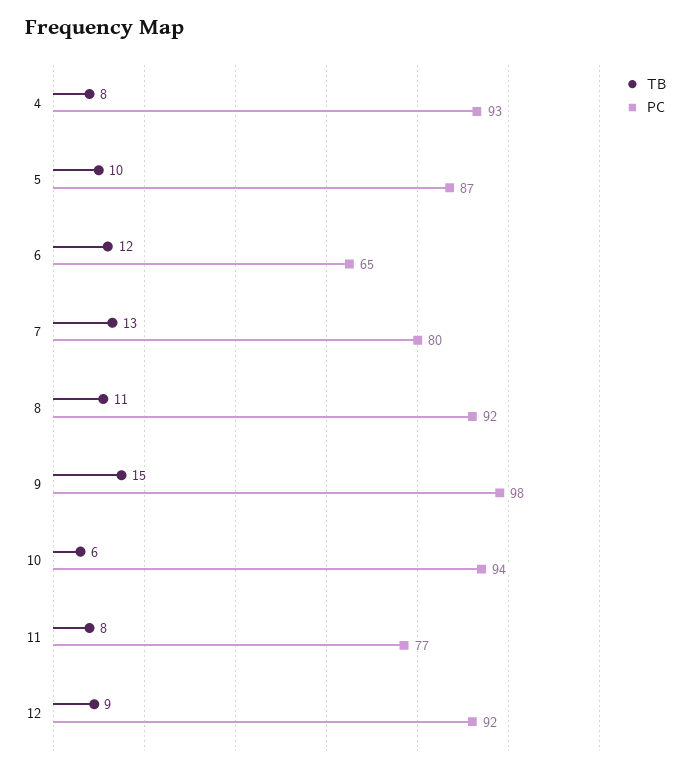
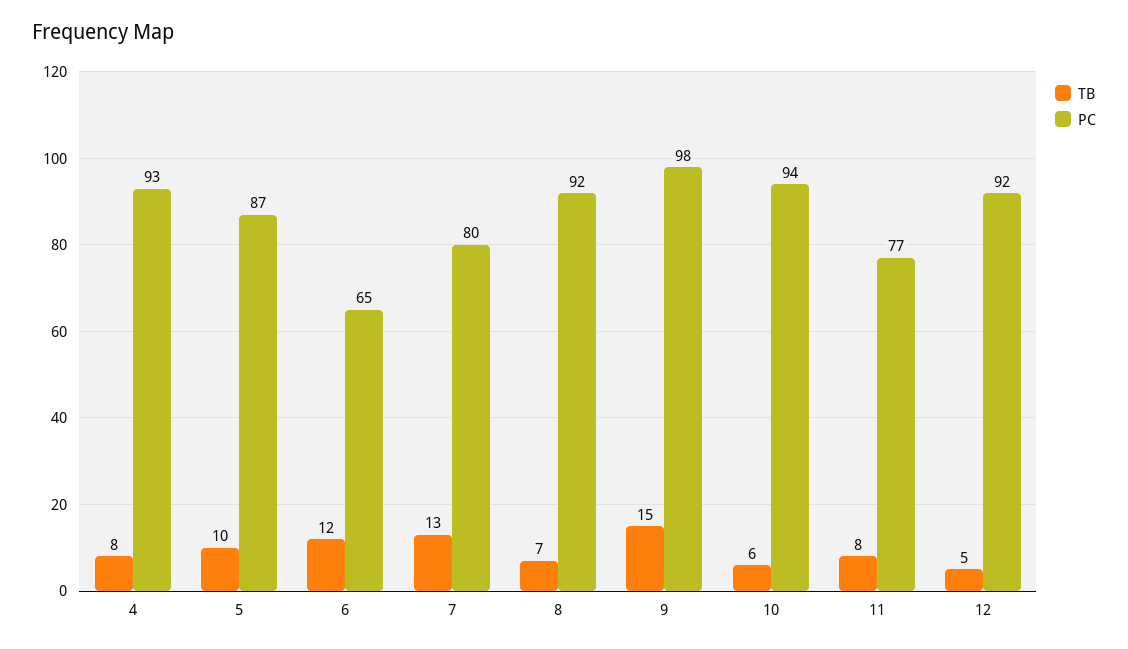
  {
    "TB": {
      "4": 8,
      "5": 10,
      "6": 12,
      "7": 13,
-     "8": 11,
+     "8": 7,
      "9": 15,
      "10": 6,
      "11": 8,
-     "12": 9
+     "12": 5
    },
    "PC": {
      "4": 93,
      "5": 87,
      "6": 65,
      "7": 80,
      "8": 92,
      "9": 98,
      "10": 94,
      "11": 77,
      "12": 92
    }
  }

